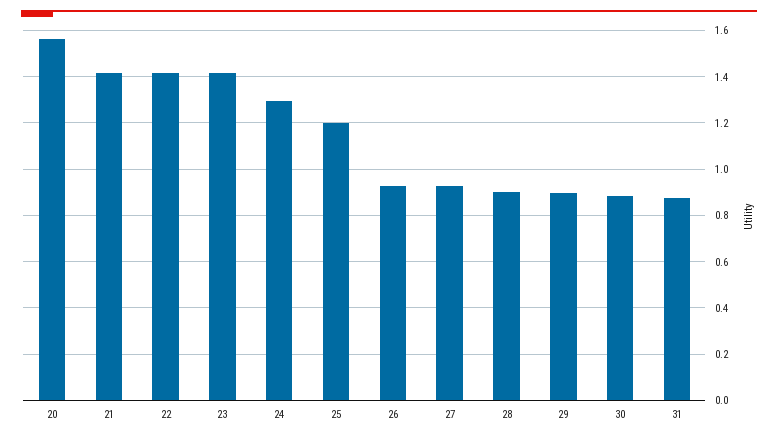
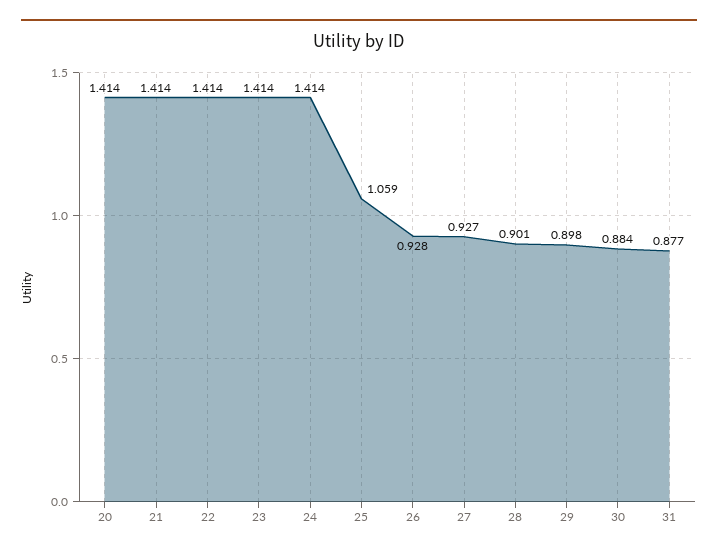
  {
-   "20": 1.55,
+   "20": 1.414,
    "21": 1.414,
    "22": 1.414,
    "23": 1.414,
-   "24": 1.3,
+   "24": 1.414,
-   "25": 1.2,
+   "25": 1.059,
    "26": 0.928,
    "27": 0.927,
    "28": 0.901,
    "29": 0.898,
    "30": 0.884,
    "31": 0.877
  }

